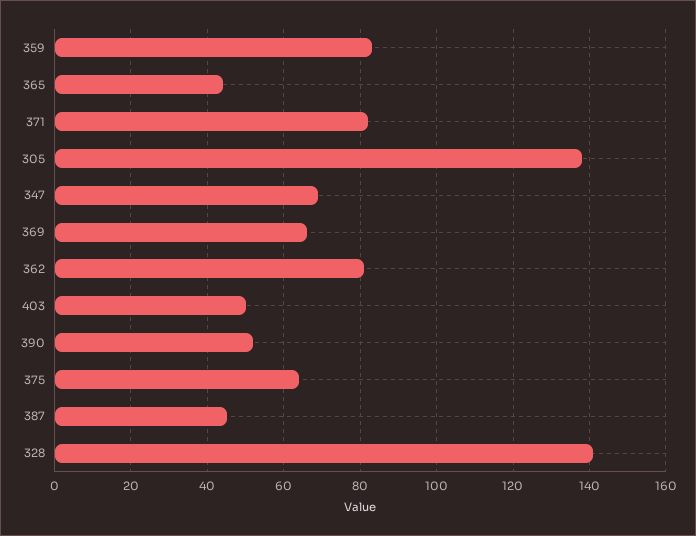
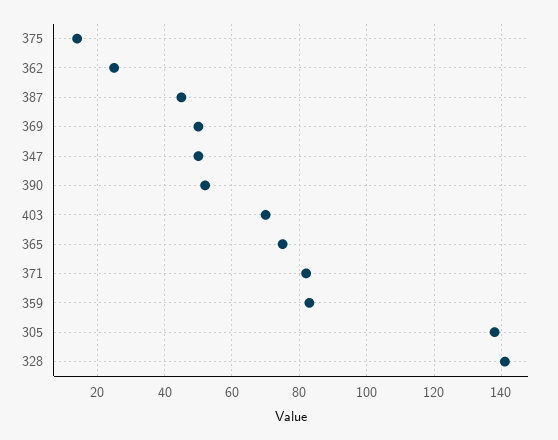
  {
    "359": 85,
-   "365": 45,
+   "365": 75,
    "371": 80,
    "305": 140,
-   "347": 70,
+   "347": 50,
-   "369": 65,
+   "369": 50,
-   "362": 80,
+   "362": 25,
-   "403": 50,
+   "403": 70,
    "390": 50,
-   "375": 65,
+   "375": 15,
    "387": 45,
    "328": 140
  }

